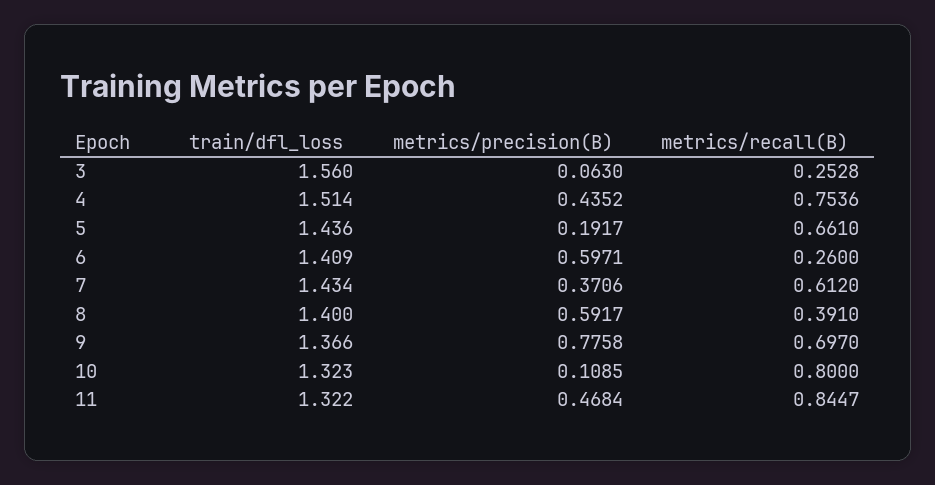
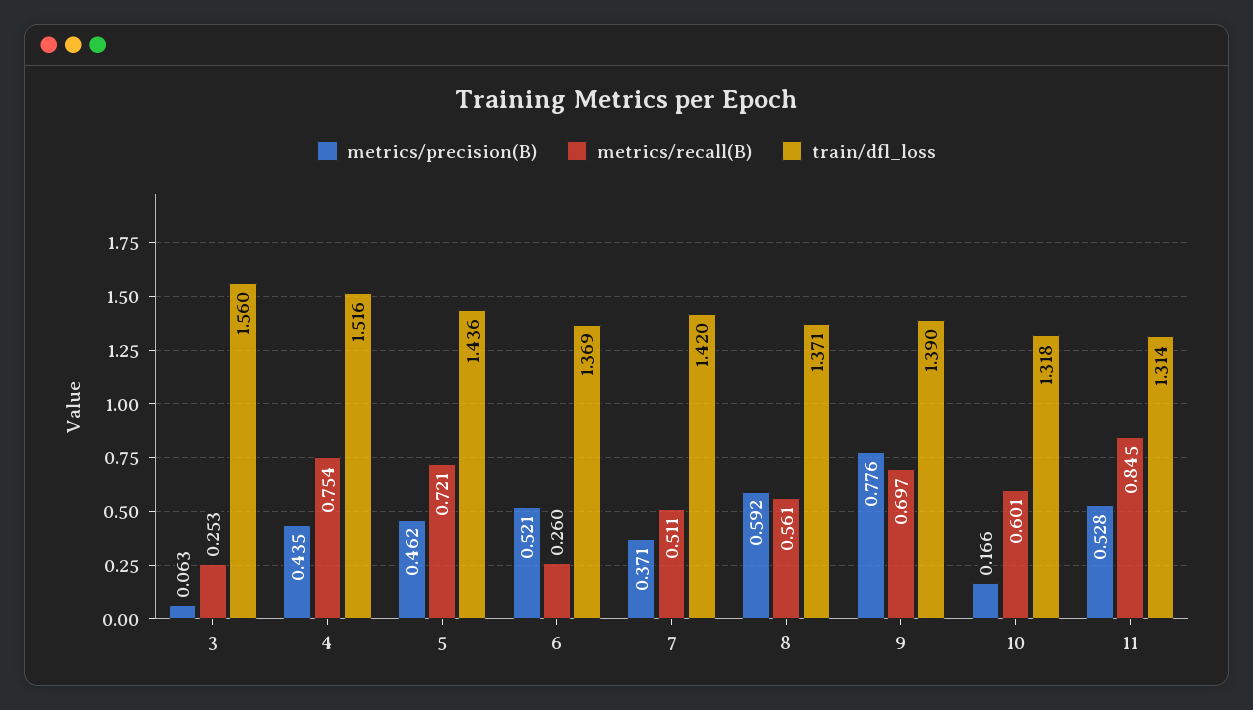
  {
    "train/dfl_loss": {
      "3": 1.56,
-     "4": 1.514,
+     "4": 1.516,
      "5": 1.436,
-     "6": 1.409,
+     "6": 1.369,
-     "7": 1.434,
+     "7": 1.42,
-     "8": 1.4,
+     "8": 1.371,
-     "9": 1.366,
+     "9": 1.39,
-     "10": 1.323,
+     "10": 1.318,
-     "11": 1.322
+     "11": 1.314
    },
    "metrics/precision(B)": {
      "3": 0.063,
      "4": 0.4352,
-     "5": 0.1917,
+     "5": 0.462,
-     "6": 0.5971,
+     "6": 0.521,
      "7": 0.3706,
      "8": 0.5917,
      "9": 0.7758,
-     "10": 0.1085,
+     "10": 0.166,
-     "11": 0.4684
+     "11": 0.528
    },
    "metrics/recall(B)": {
      "3": 0.2528,
      "4": 0.7536,
-     "5": 0.661,
+     "5": 0.721,
      "6": 0.26,
-     "7": 0.612,
+     "7": 0.511,
-     "8": 0.391,
+     "8": 0.561,
      "9": 0.697,
-     "10": 0.8,
+     "10": 0.601,
      "11": 0.8447
    }
  }

